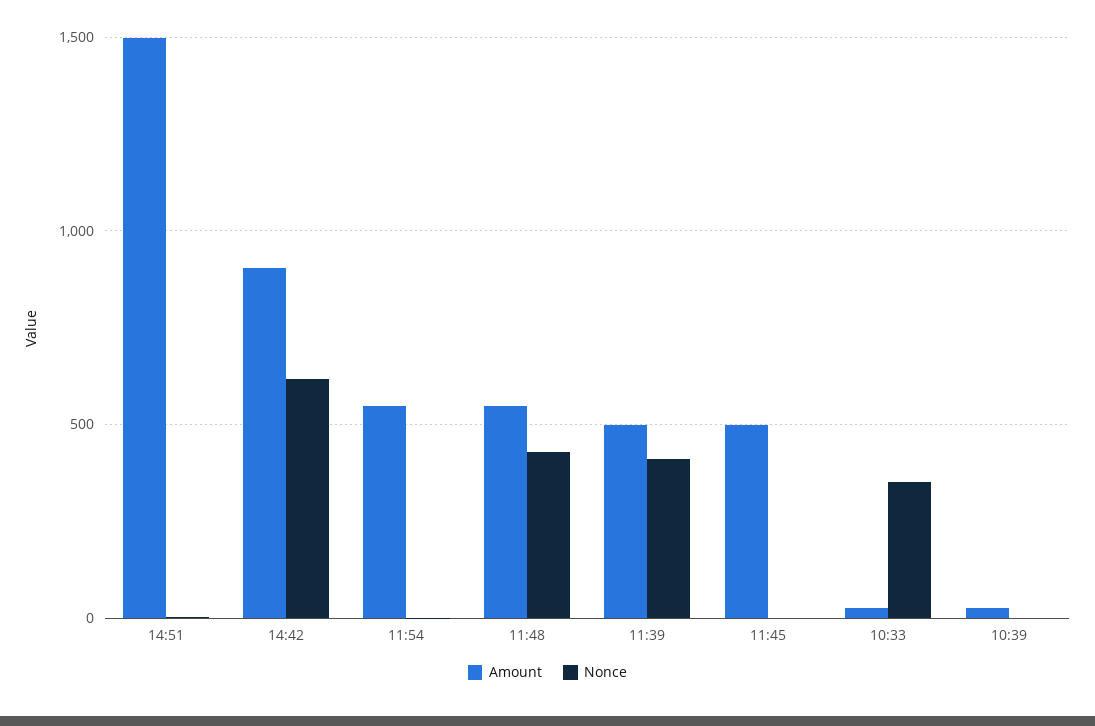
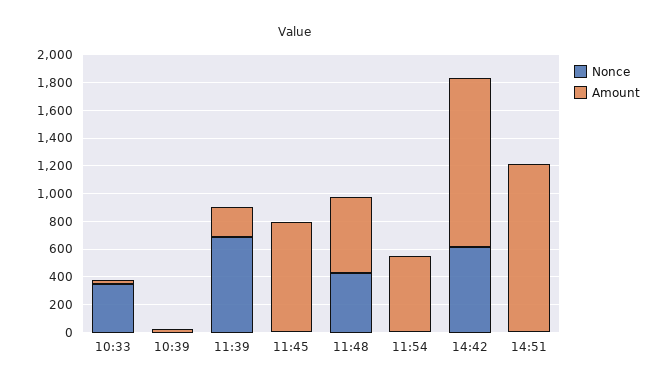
  {
    "Amount": {
-     "14:51": 1500,
+     "14:51": 1200,
-     "14:42": 900,
+     "14:42": 1200,
      "11:54": 550,
      "11:48": 550,
-     "11:39": 500,
+     "11:39": 200,
-     "11:45": 500,
+     "11:45": 800,
      "10:33": 50,
      "10:39": 50
    },
    "Nonce": {
      "14:51": 0,
      "14:42": 600,
      "11:54": 0,
      "11:48": 450,
-     "11:39": 400,
+     "11:39": 700,
      "11:45": 0,
      "10:33": 350,
      "10:39": 0
    }
  }

